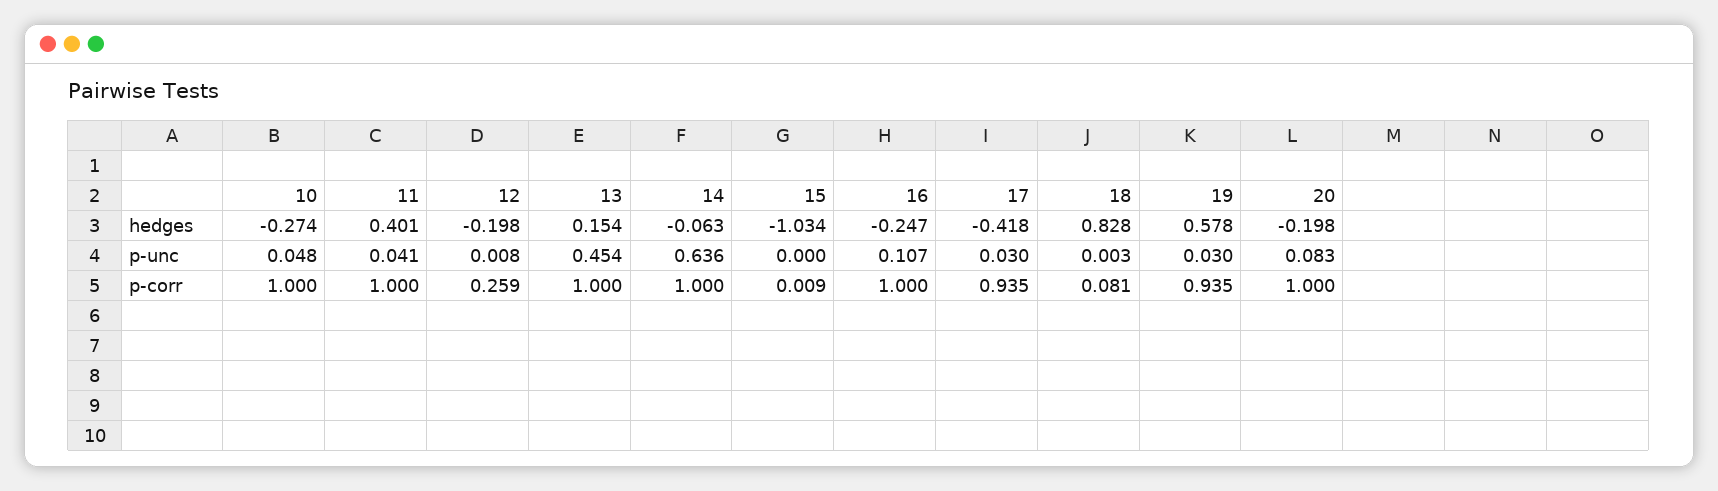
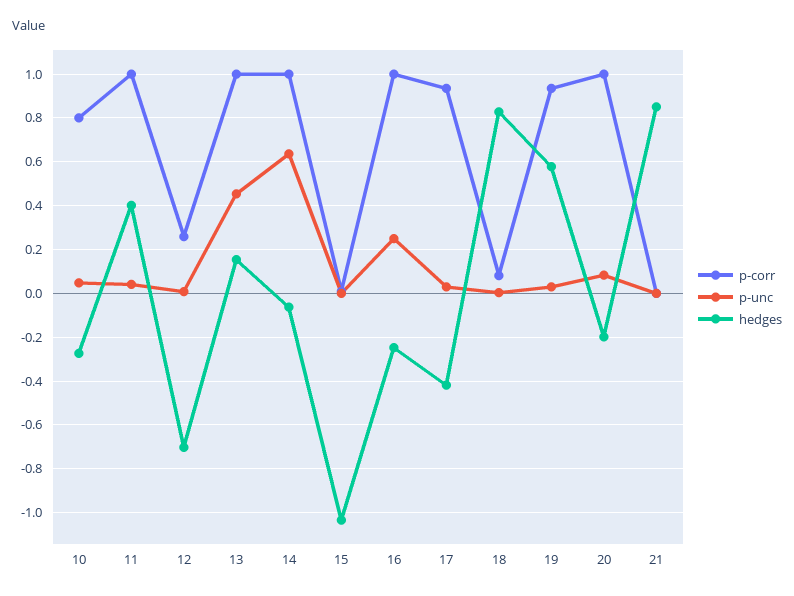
  {
    "hedges": {
      "10": -0.274,
      "11": 0.401,
-     "12": -0.198,
+     "12": -0.7,
      "13": 0.154,
      "14": -0.063,
      "15": -1.034,
      "16": -0.247,
      "17": -0.418,
      "18": 0.828,
      "19": 0.578,
-     "20": -0.198
+     "20": -0.198,
+     "21": 0.85
    },
    "p-unc": {
      "10": 0.048,
      "11": 0.041,
      "12": 0.008,
      "13": 0.454,
      "14": 0.636,
      "15": 0,
-     "16": 0.107,
+     "16": 0.25,
      "17": 0.03,
      "18": 0.003,
      "19": 0.03,
-     "20": 0.083
+     "20": 0.083,
+     "21": 0
    },
    "p-corr": {
-     "10": 1,
+     "10": 0.8,
      "11": 1,
      "12": 0.259,
      "13": 1,
      "14": 1,
      "15": 0.009,
      "16": 1,
      "17": 0.935,
      "18": 0.081,
      "19": 0.935,
-     "20": 1
+     "20": 1,
+     "21": 0
    }
  }

